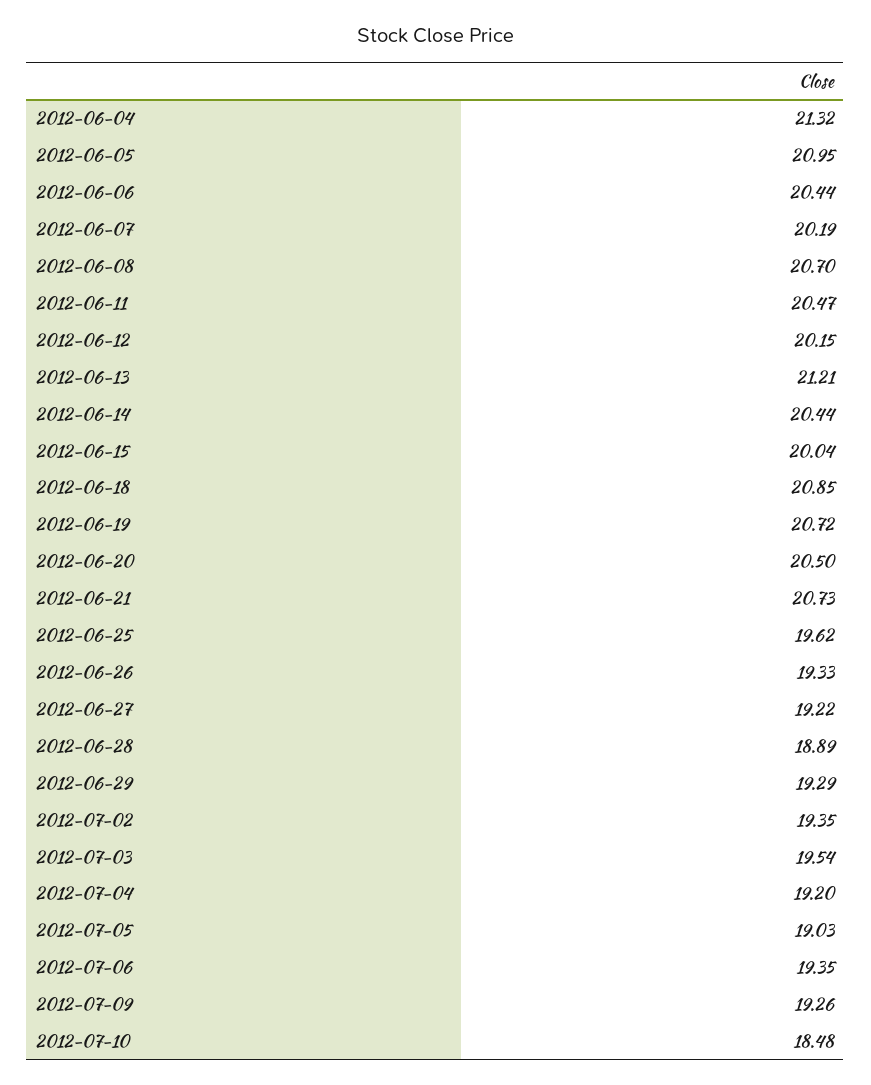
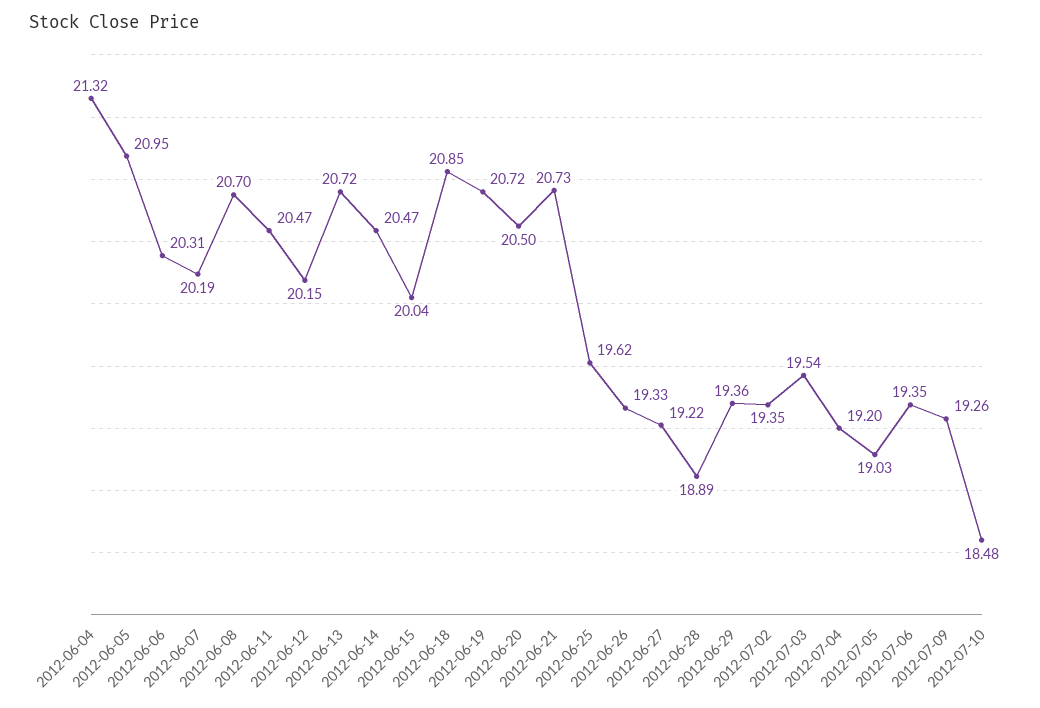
  {
    "2012-06-04": 21.32,
    "2012-06-05": 20.95,
-   "2012-06-06": 20.44,
+   "2012-06-06": 20.31,
    "2012-06-07": 20.19,
    "2012-06-08": 20.7,
    "2012-06-11": 20.47,
    "2012-06-12": 20.15,
-   "2012-06-13": 21.21,
+   "2012-06-13": 20.72,
-   "2012-06-14": 20.44,
+   "2012-06-14": 20.47,
    "2012-06-15": 20.04,
    "2012-06-18": 20.85,
    "2012-06-19": 20.72,
    "2012-06-20": 20.5,
    "2012-06-21": 20.73,
    "2012-06-25": 19.62,
    "2012-06-26": 19.33,
    "2012-06-27": 19.22,
    "2012-06-28": 18.89,
-   "2012-06-29": 19.29,
+   "2012-06-29": 19.36,
    "2012-07-02": 19.35,
    "2012-07-03": 19.54,
    "2012-07-04": 19.2,
    "2012-07-05": 19.03,
    "2012-07-06": 19.35,
    "2012-07-09": 19.26,
    "2012-07-10": 18.48
  }

